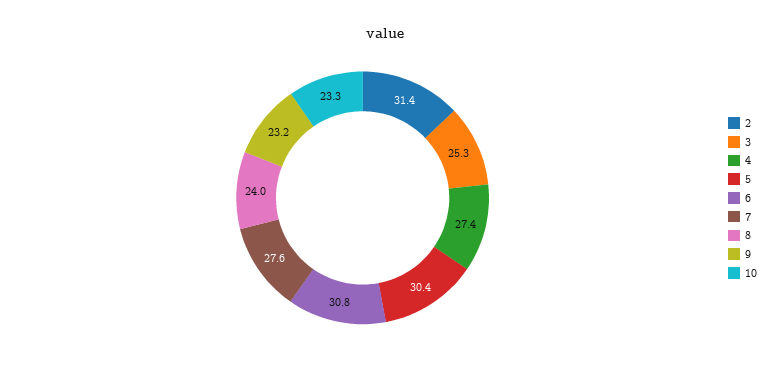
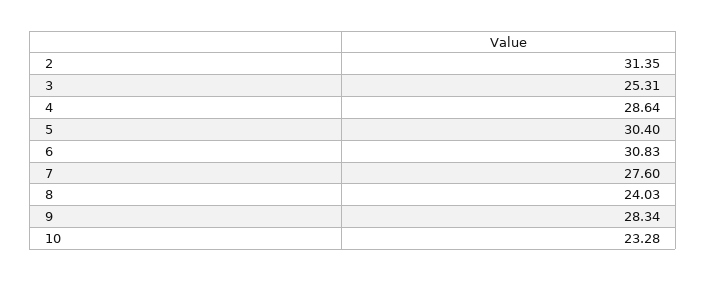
  {
    "2": 31.35,
    "3": 25.31,
-   "4": 27.4,
+   "4": 28.64,
    "5": 30.4,
    "6": 30.83,
    "7": 27.6,
    "8": 24.03,
-   "9": 23.2,
+   "9": 28.34,
    "10": 23.28
  }

